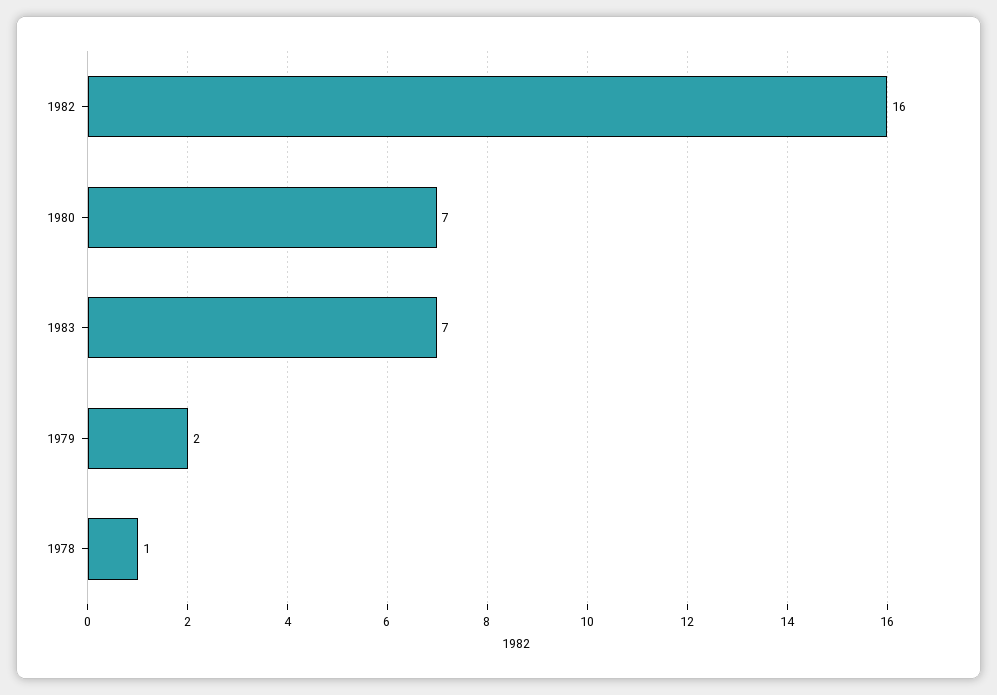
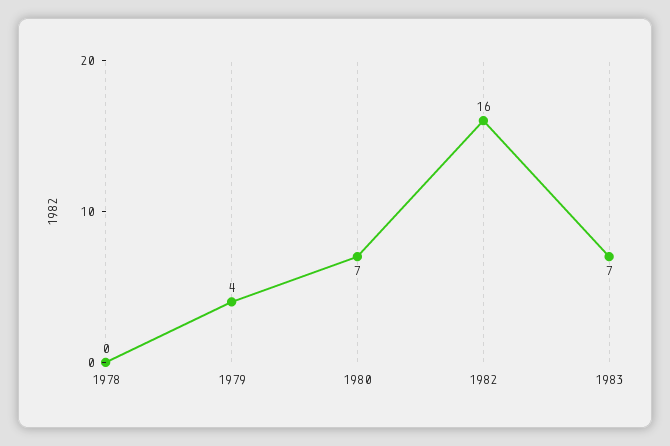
  {
    "1982": 16,
    "1980": 7,
    "1983": 7,
-   "1979": 2,
+   "1979": 4,
-   "1978": 1
+   "1978": 0
  }

